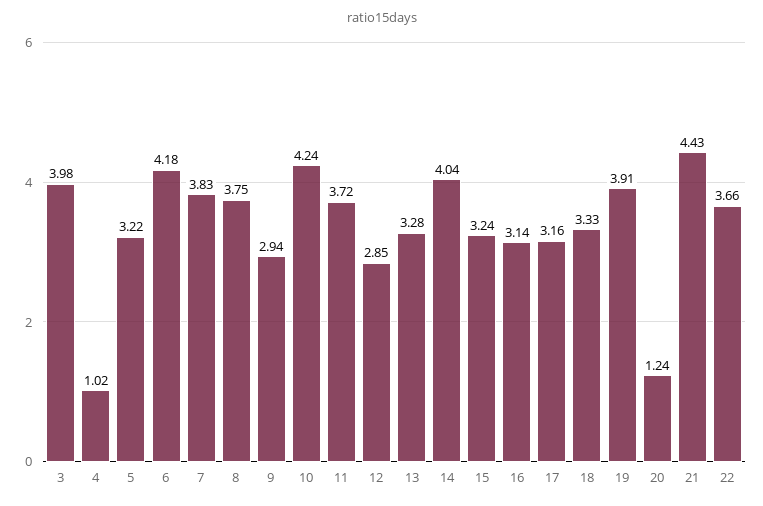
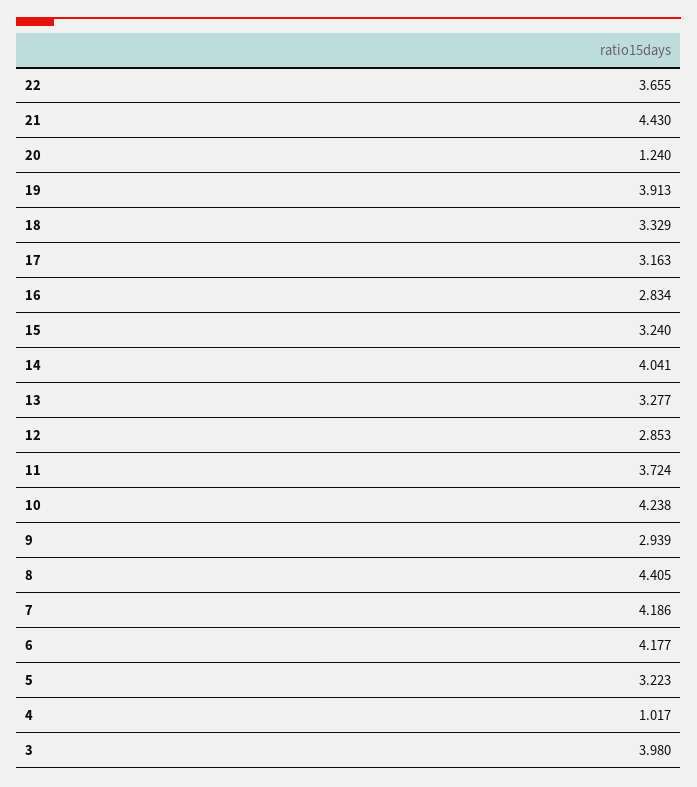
  {
    "3": 3.98,
    "4": 1.017,
    "5": 3.223,
    "6": 4.177,
-   "7": 3.83,
+   "7": 4.186,
-   "8": 3.75,
+   "8": 4.405,
    "9": 2.939,
    "10": 4.238,
    "11": 3.724,
    "12": 2.853,
    "13": 3.277,
    "14": 4.041,
    "15": 3.24,
-   "16": 3.14,
+   "16": 2.834,
    "17": 3.163,
    "18": 3.329,
    "19": 3.913,
    "20": 1.24,
    "21": 4.43,
    "22": 3.655
  }

